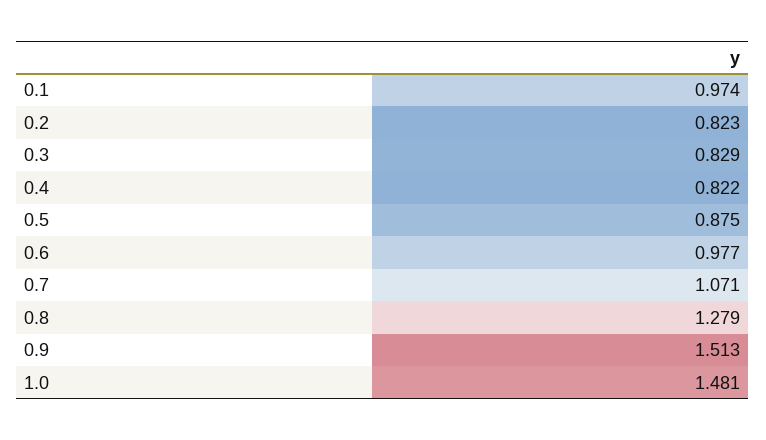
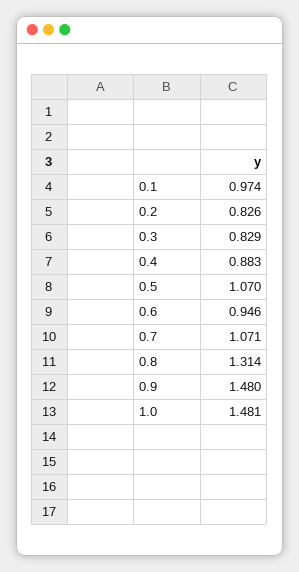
  {
    "0.1": 0.974,
-   "0.2": 0.823,
+   "0.2": 0.826,
    "0.3": 0.829,
-   "0.4": 0.822,
+   "0.4": 0.883,
-   "0.5": 0.875,
+   "0.5": 1.07,
-   "0.6": 0.977,
+   "0.6": 0.946,
    "0.7": 1.071,
-   "0.8": 1.279,
+   "0.8": 1.314,
-   "0.9": 1.513,
+   "0.9": 1.48,
    "1.0": 1.481
  }

